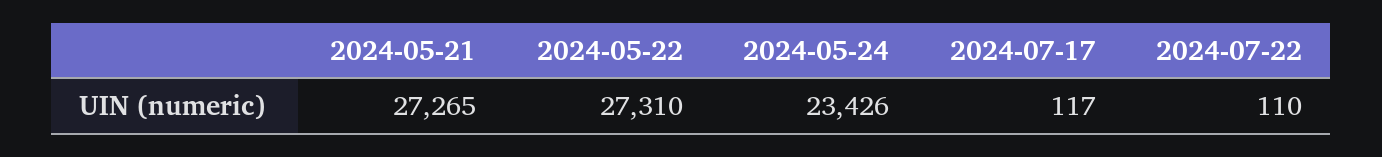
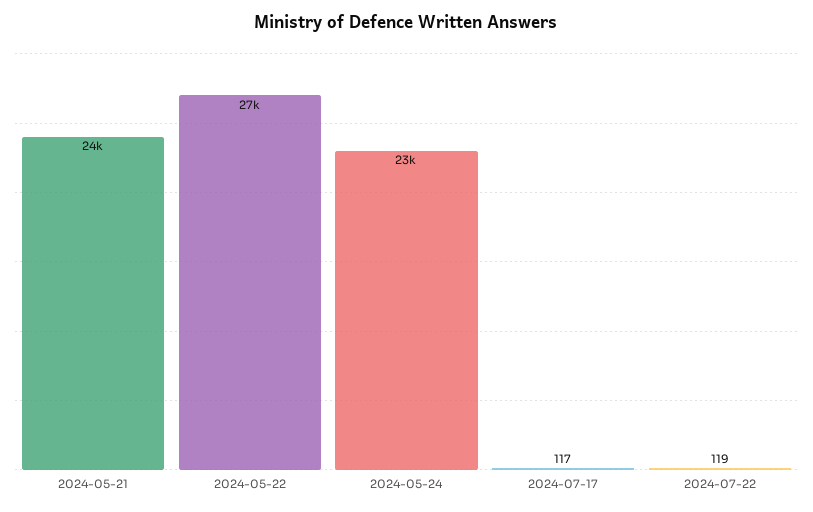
  {
-   "2024-05-21": 27265,
+   "2024-05-21": 24000,
    "2024-05-22": 27310,
    "2024-05-24": 23426,
    "2024-07-17": 117,
-   "2024-07-22": 110
+   "2024-07-22": 119
  }

